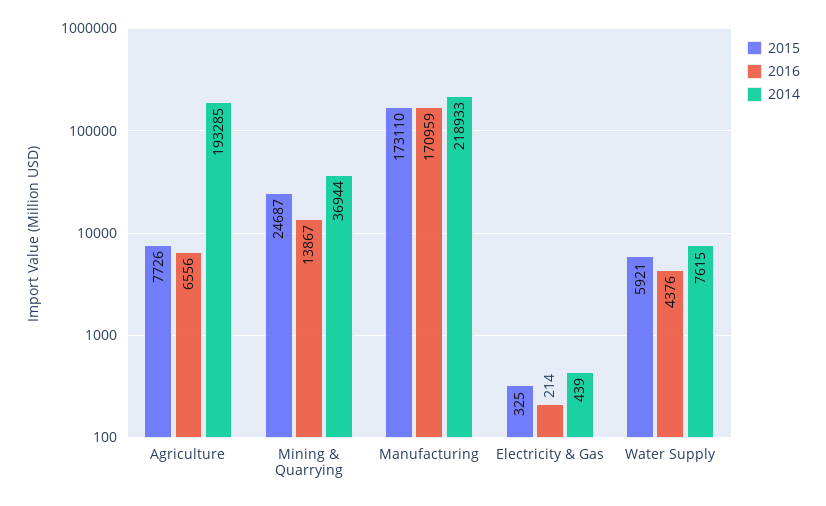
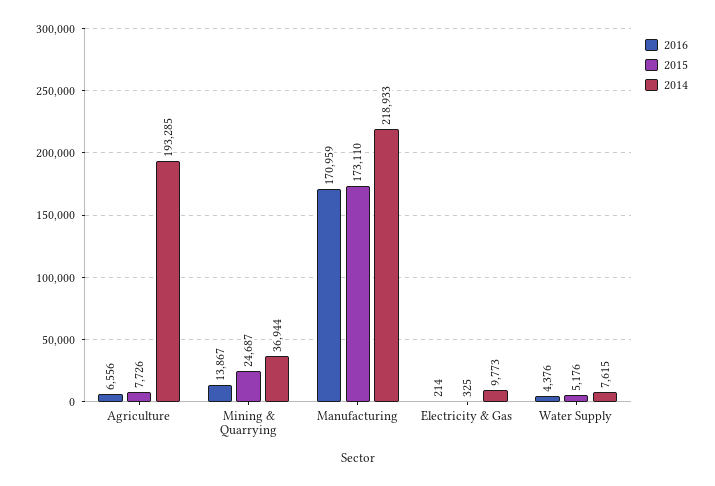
  {
    "2015": {
      "Agriculture": 7726,
      "Mining & Quarrying": 24687,
      "Manufacturing": 173110,
      "Electricity & Gas": 325,
-     "Water Supply": 5921
+     "Water Supply": 5176
    },
    "2016": {
      "Agriculture": 6556,
      "Mining & Quarrying": 13867,
      "Manufacturing": 170959,
      "Electricity & Gas": 214,
      "Water Supply": 4376
    },
    "2014": {
      "Agriculture": 193285,
      "Mining & Quarrying": 36944,
      "Manufacturing": 218933,
-     "Electricity & Gas": 439,
+     "Electricity & Gas": 9773,
      "Water Supply": 7615
    }
  }

